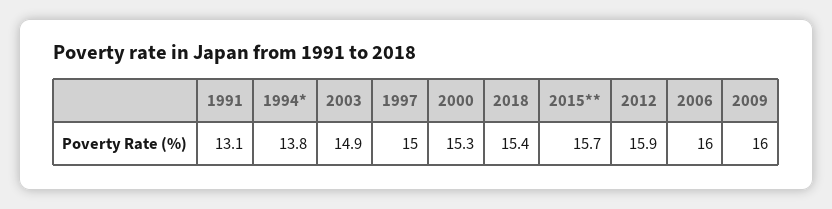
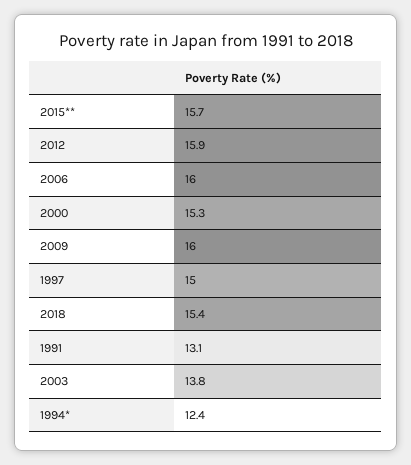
  {
    "1991": 13.1,
-   "1994*": 13.8,
+   "1994*": 12.4,
-   "2003": 14.9,
+   "2003": 13.8,
    "1997": 15,
    "2000": 15.3,
    "2018": 15.4,
    "2015**": 15.7,
    "2012": 15.9,
    "2006": 16,
    "2009": 16
  }

